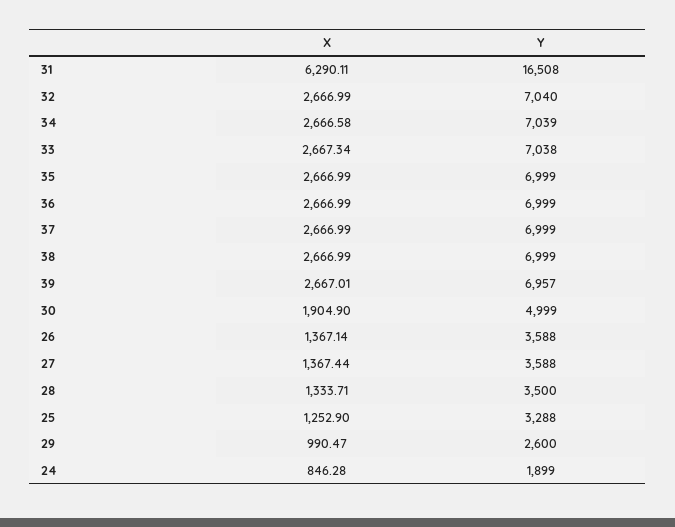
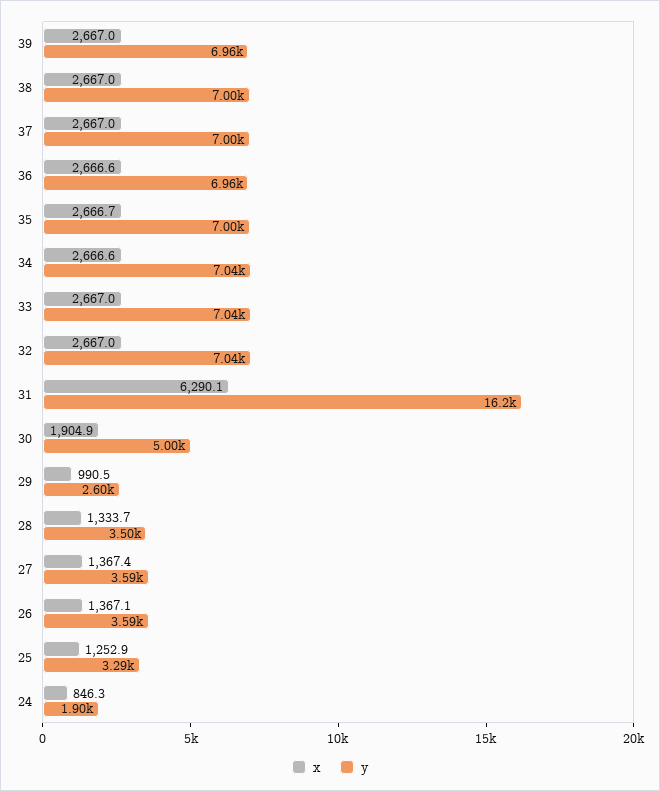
  {
    "X": {
      "31": 6290.11,
      "32": 2666.99,
      "34": 2666.58,
-     "33": 2667.34,
+     "33": 2667,
-     "35": 2666.99,
+     "35": 2666.7,
-     "36": 2666.99,
+     "36": 2666.6,
      "37": 2666.99,
      "38": 2666.99,
      "39": 2667.01,
      "30": 1904.9,
      "26": 1367.14,
      "27": 1367.44,
      "28": 1333.71,
      "25": 1252.9,
      "29": 990.47,
      "24": 846.28
    },
    "Y": {
-     "31": 16508,
+     "31": 16200,
      "32": 7040,
      "34": 7039,
      "33": 7038,
      "35": 6999,
-     "36": 6999,
+     "36": 6960,
      "37": 6999,
      "38": 6999,
      "39": 6957,
      "30": 4999,
      "26": 3588,
      "27": 3588,
      "28": 3500,
      "25": 3288,
      "29": 2600,
      "24": 1899
    }
  }

